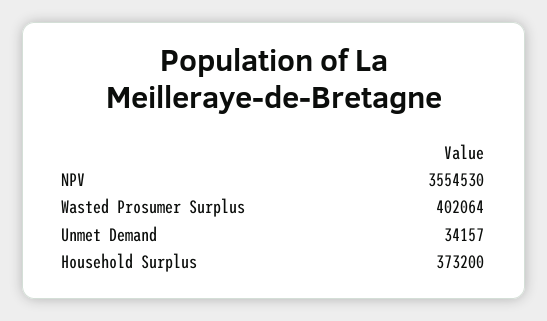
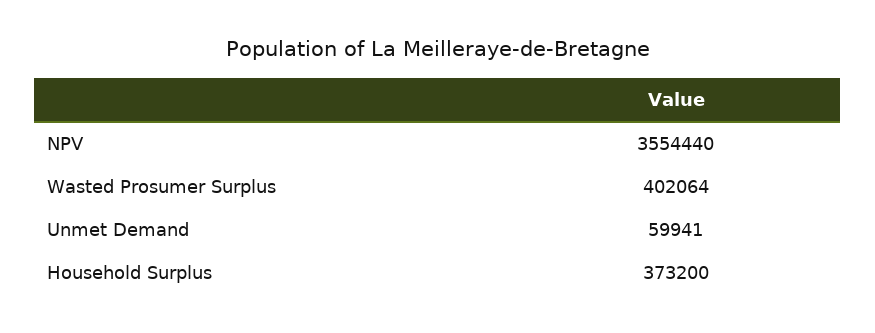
  {
-   "NPV": 3554530,
+   "NPV": 3554440,
    "Wasted Prosumer Surplus": 402064,
-   "Unmet Demand": 34157,
+   "Unmet Demand": 59941,
    "Household Surplus": 373200
  }

